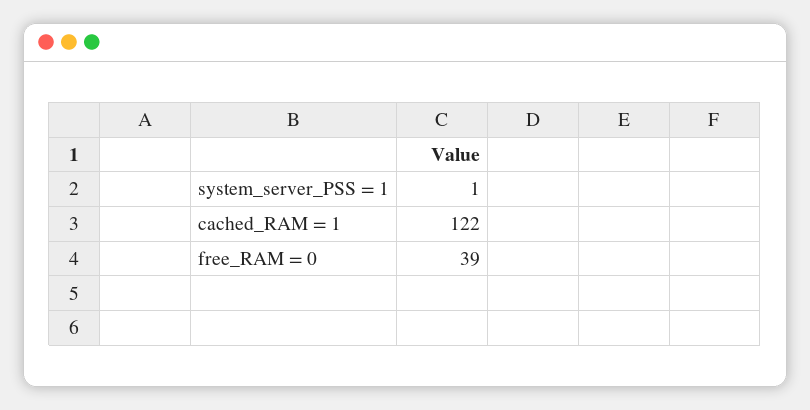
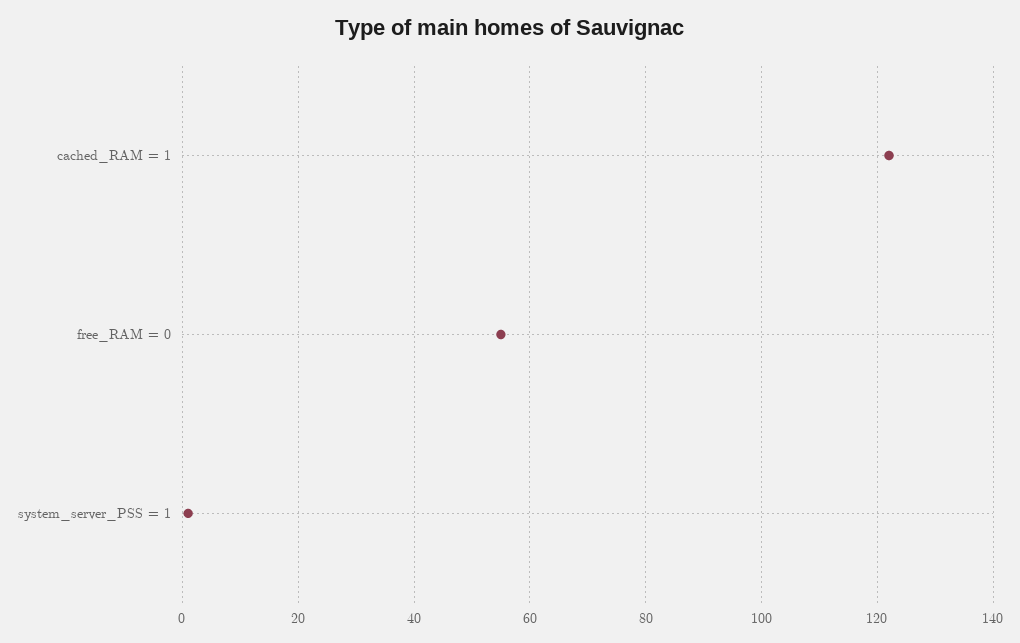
  {
    "system_server_PSS = 1": 1,
    "cached_RAM = 1": 122,
-   "free_RAM = 0": 39
+   "free_RAM = 0": 55
  }

